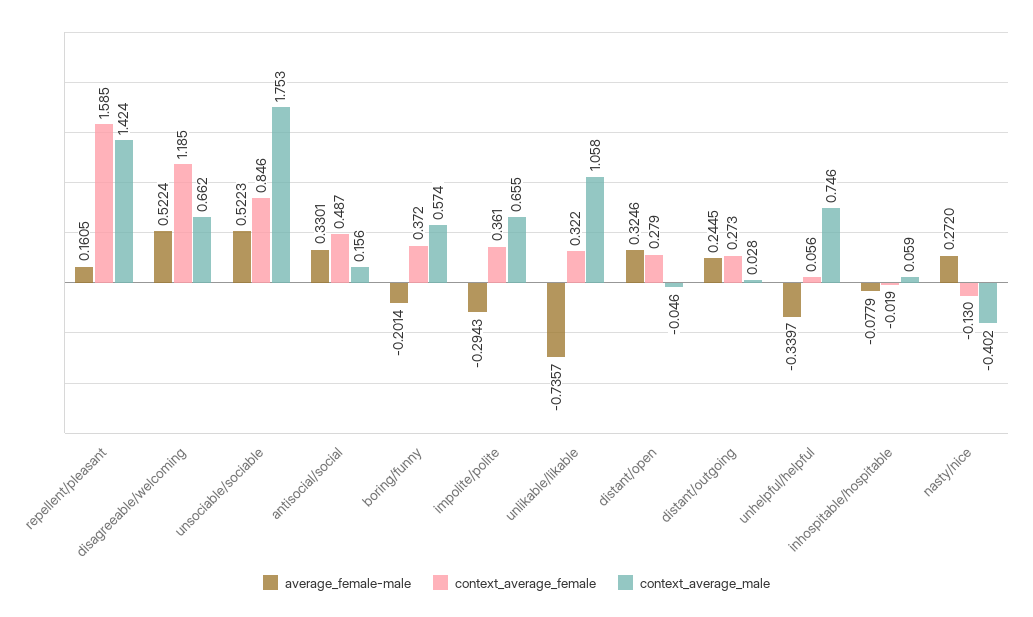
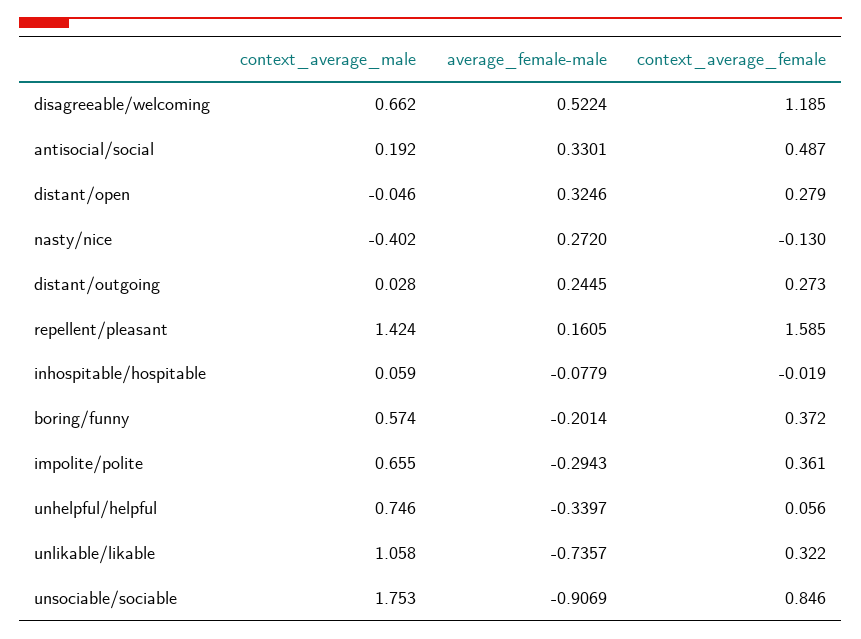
  {
    "average_female-male": {
      "repellent/pleasant": 0.1605,
      "disagreeable/welcoming": 0.5224,
-     "unsociable/sociable": 0.5223,
+     "unsociable/sociable": -0.9069,
      "antisocial/social": 0.3301,
      "boring/funny": -0.2014,
      "impolite/polite": -0.2943,
      "unlikable/likable": -0.7357,
      "distant/open": 0.3246,
      "distant/outgoing": 0.2445,
      "unhelpful/helpful": -0.3397,
      "inhospitable/hospitable": -0.0779,
      "nasty/nice": 0.272
    },
    "context_average_female": {
      "repellent/pleasant": 1.585,
      "disagreeable/welcoming": 1.185,
      "unsociable/sociable": 0.846,
      "antisocial/social": 0.487,
      "boring/funny": 0.372,
      "impolite/polite": 0.361,
      "unlikable/likable": 0.322,
      "distant/open": 0.279,
      "distant/outgoing": 0.273,
      "unhelpful/helpful": 0.056,
      "inhospitable/hospitable": -0.019,
      "nasty/nice": -0.13
    },
    "context_average_male": {
      "repellent/pleasant": 1.424,
      "disagreeable/welcoming": 0.662,
      "unsociable/sociable": 1.753,
-     "antisocial/social": 0.156,
+     "antisocial/social": 0.192,
      "boring/funny": 0.574,
      "impolite/polite": 0.655,
      "unlikable/likable": 1.058,
      "distant/open": -0.046,
      "distant/outgoing": 0.028,
      "unhelpful/helpful": 0.746,
      "inhospitable/hospitable": 0.059,
      "nasty/nice": -0.402
    }
  }

